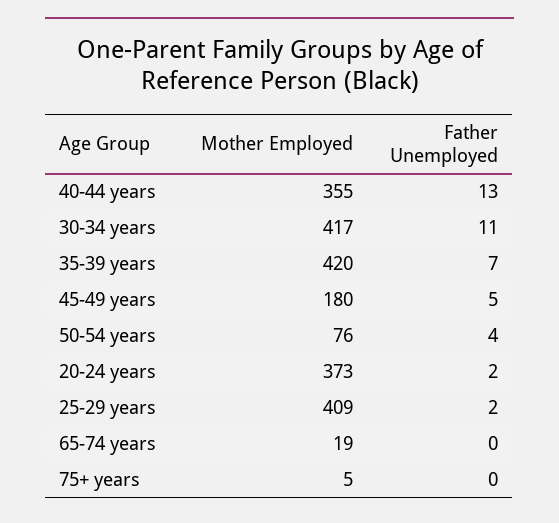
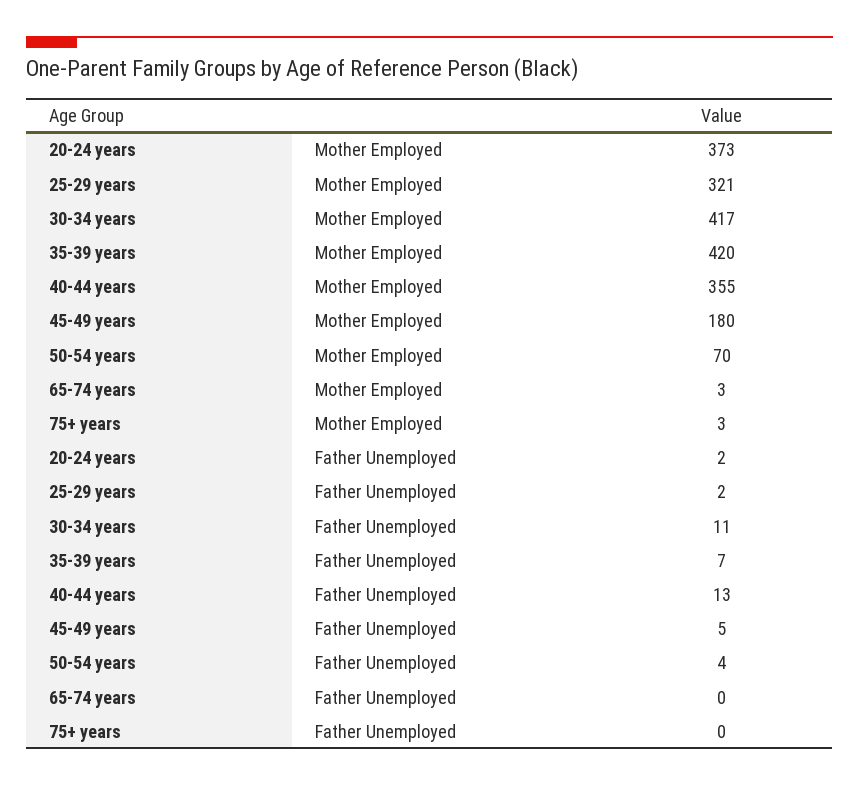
  {
    "Mother Employed": {
      "40-44 years": 355,
      "30-34 years": 417,
      "35-39 years": 420,
      "45-49 years": 180,
-     "50-54 years": 76,
+     "50-54 years": 70,
      "20-24 years": 373,
-     "25-29 years": 409,
+     "25-29 years": 321,
-     "65-74 years": 19,
+     "65-74 years": 3,
-     "75+ years": 5
+     "75+ years": 3
    },
    "Father Unemployed": {
      "40-44 years": 13,
      "30-34 years": 11,
      "35-39 years": 7,
      "45-49 years": 5,
      "50-54 years": 4,
      "20-24 years": 2,
      "25-29 years": 2,
      "65-74 years": 0,
      "75+ years": 0
    }
  }

